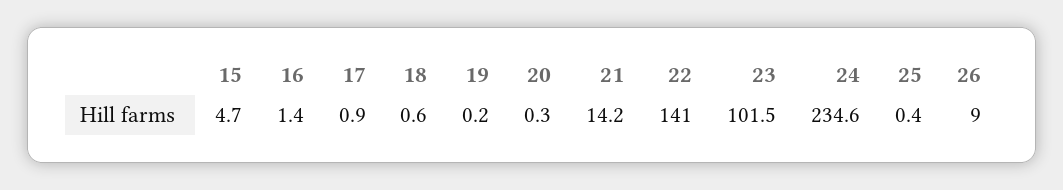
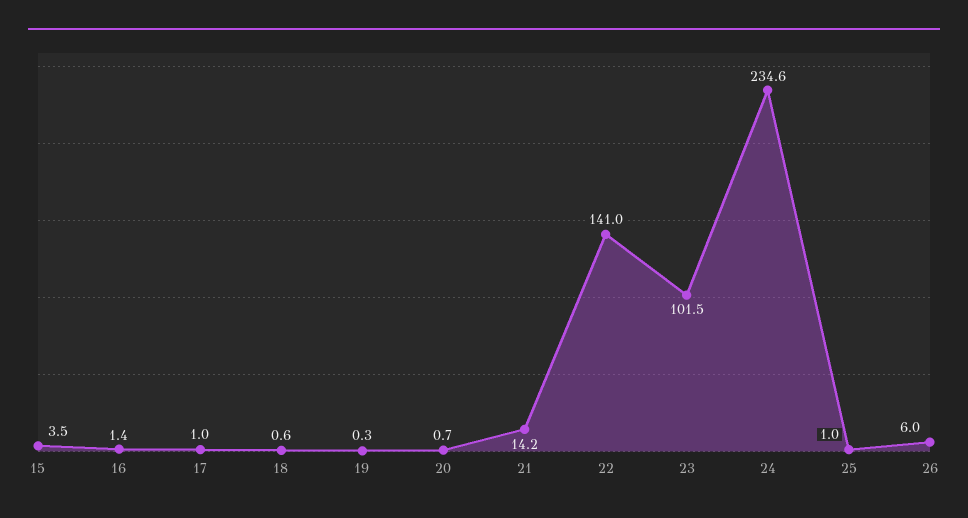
  {
-   "15": 4.7,
+   "15": 3.5,
    "16": 1.4,
-   "17": 0.9,
+   "17": 1,
    "18": 0.6,
-   "19": 0.2,
+   "19": 0.3,
-   "20": 0.3,
+   "20": 0.7,
    "21": 14.2,
    "22": 141,
    "23": 101.5,
    "24": 234.6,
-   "25": 0.4,
+   "25": 1,
-   "26": 9
+   "26": 6
  }

